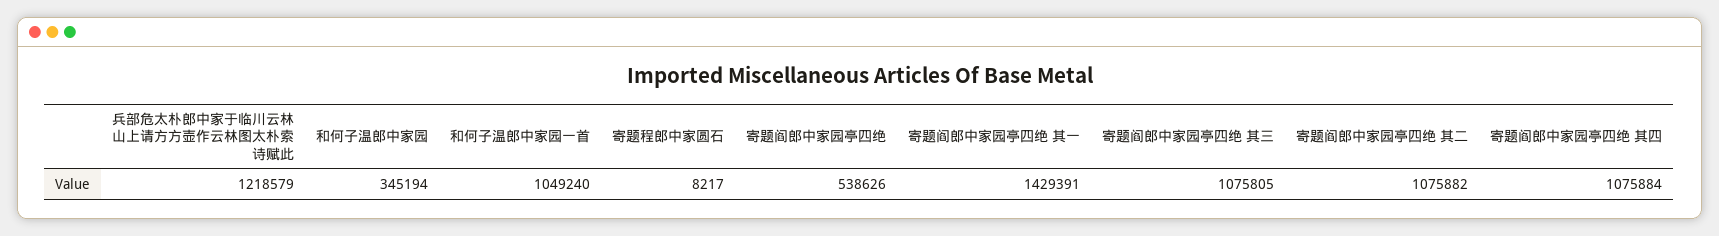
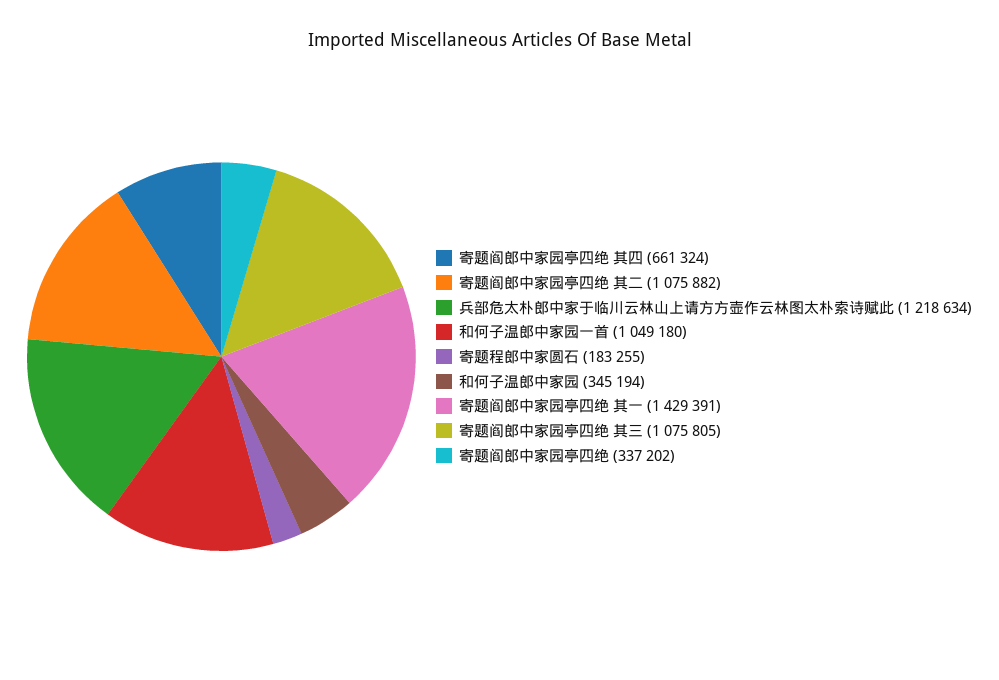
  {
-   "兵部危太朴郎中家于临川云林山上请方方壶作云林图太朴索诗赋此": 1218579,
+   "兵部危太朴郎中家于临川云林山上请方方壶作云林图太朴索诗赋此": 1218634,
    "和何子温郎中家园": 345194,
-   "和何子温郎中家园一首": 1049240,
+   "和何子温郎中家园一首": 1049180,
-   "寄题程郎中家圆石": 8217,
+   "寄题程郎中家圆石": 183255,
-   "寄题阎郎中家园亭四绝": 538626,
+   "寄题阎郎中家园亭四绝": 337202,
    "寄题阎郎中家园亭四绝 其一": 1429391,
    "寄题阎郎中家园亭四绝 其三": 1075805,
    "寄题阎郎中家园亭四绝 其二": 1075882,
-   "寄题阎郎中家园亭四绝 其四": 1075884
+   "寄题阎郎中家园亭四绝 其四": 661324
  }

